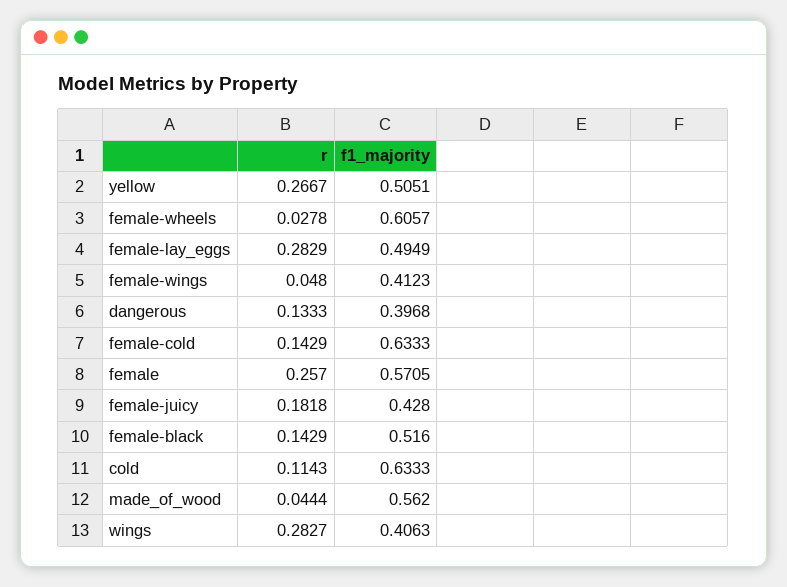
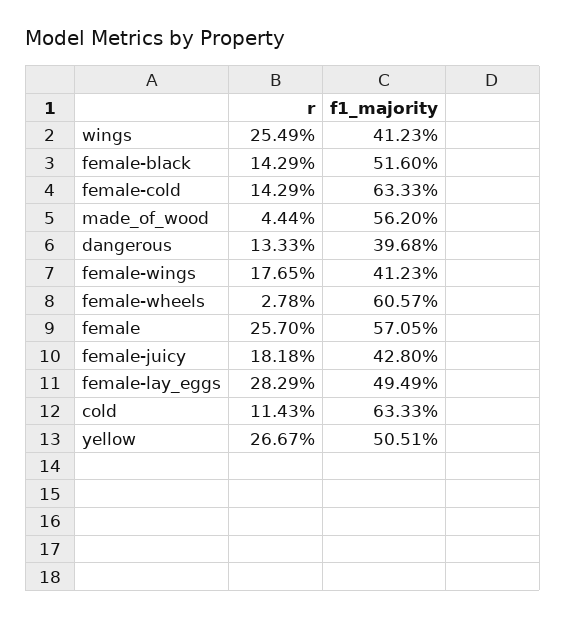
  {
    "r": {
      "yellow": 0.2667,
      "female-wheels": 0.0278,
      "female-lay_eggs": 0.2829,
-     "female-wings": 0.048,
+     "female-wings": 0.1765,
      "dangerous": 0.1333,
      "female-cold": 0.1429,
      "female": 0.257,
      "female-juicy": 0.1818,
      "female-black": 0.1429,
      "cold": 0.1143,
      "made_of_wood": 0.0444,
-     "wings": 0.2827
+     "wings": 0.2549
    },
    "f1_majority": {
      "yellow": 0.5051,
      "female-wheels": 0.6057,
      "female-lay_eggs": 0.4949,
      "female-wings": 0.4123,
      "dangerous": 0.3968,
      "female-cold": 0.6333,
      "female": 0.5705,
      "female-juicy": 0.428,
      "female-black": 0.516,
      "cold": 0.6333,
      "made_of_wood": 0.562,
-     "wings": 0.4063
+     "wings": 0.4123
    }
  }

